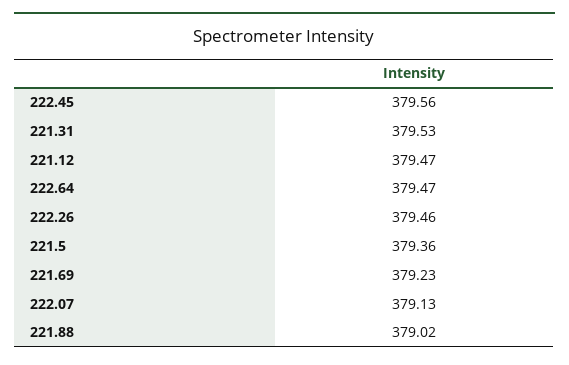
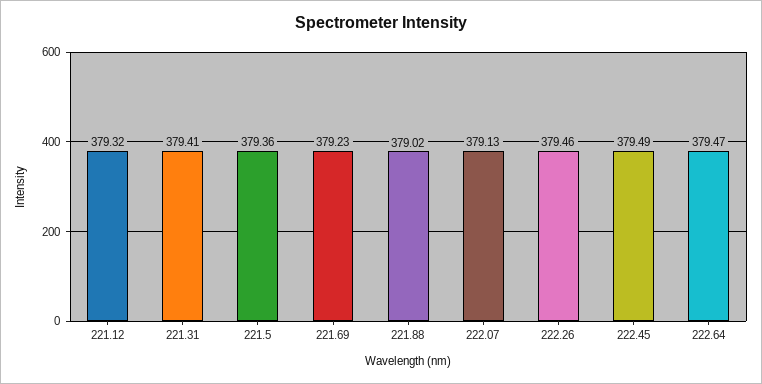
  {
-   "222.45": 379.56,
+   "222.45": 379.49,
-   "221.31": 379.53,
+   "221.31": 379.41,
-   "221.12": 379.47,
+   "221.12": 379.32,
    "222.64": 379.47,
    "222.26": 379.46,
    "221.5": 379.36,
    "221.69": 379.23,
    "222.07": 379.13,
    "221.88": 379.02
  }

